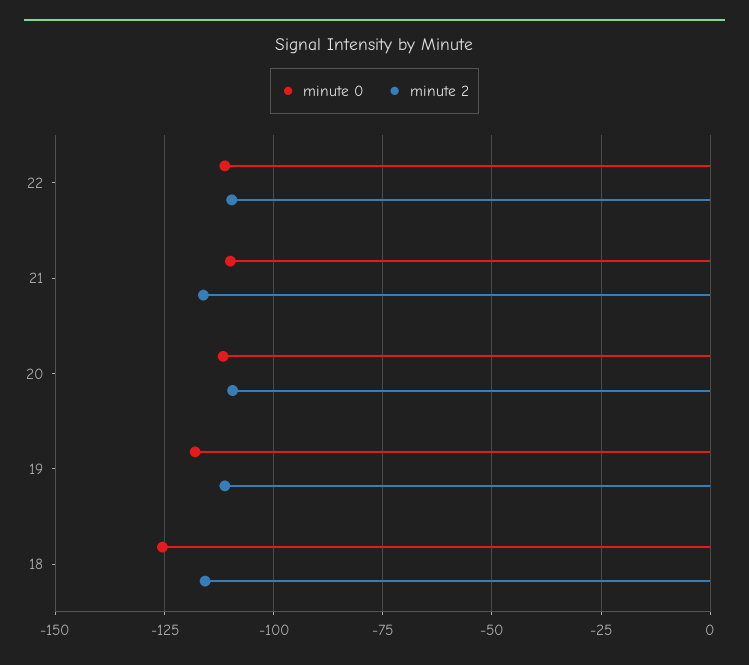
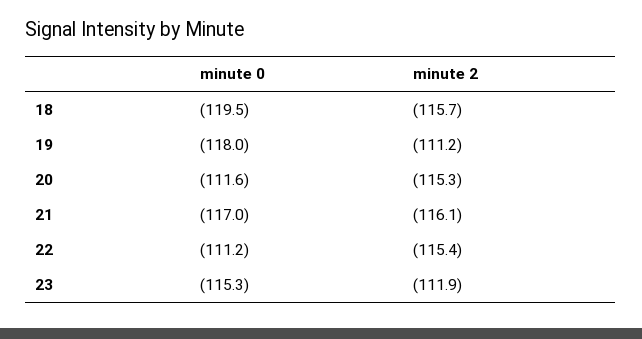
  {
    "minute 0": {
      "22": -111.2,
-     "21": -110,
+     "21": -117,
      "20": -111.6,
      "19": -118,
-     "18": -125
+     "18": -119.5,
+     "23": -115.3
    },
    "minute 2": {
-     "22": -110,
+     "22": -115.4,
      "21": -116.1,
-     "20": -110,
+     "20": -115.3,
      "19": -111.2,
-     "18": -115.7
+     "18": -115.7,
+     "23": -111.9
    }
  }

